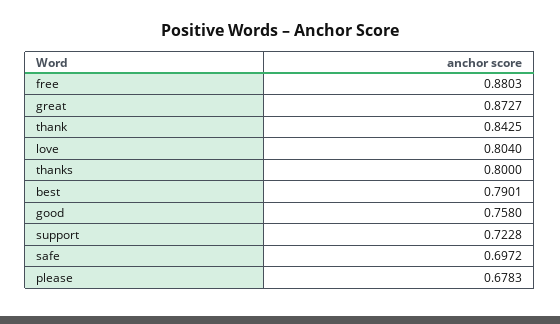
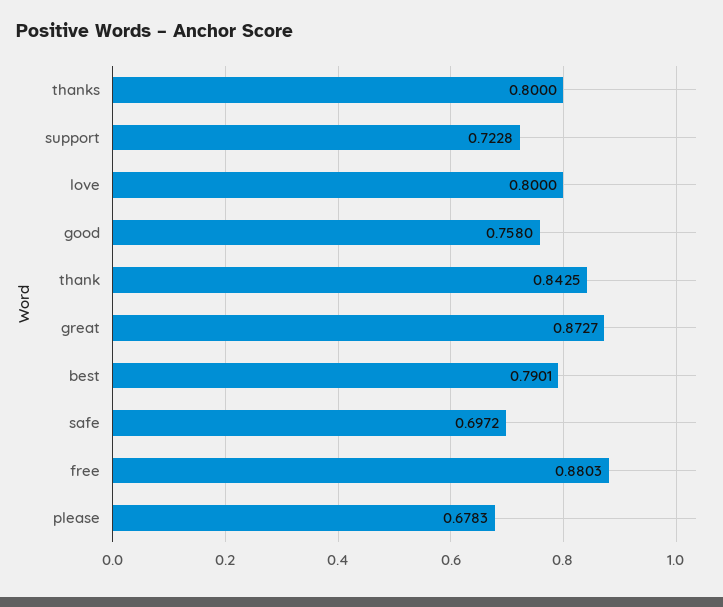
  {
    "free": 0.8803,
    "great": 0.8727,
    "thank": 0.8425,
-   "love": 0.804,
+   "love": 0.8,
    "thanks": 0.8,
    "best": 0.7901,
    "good": 0.758,
    "support": 0.7228,
    "safe": 0.6972,
    "please": 0.6783
  }

